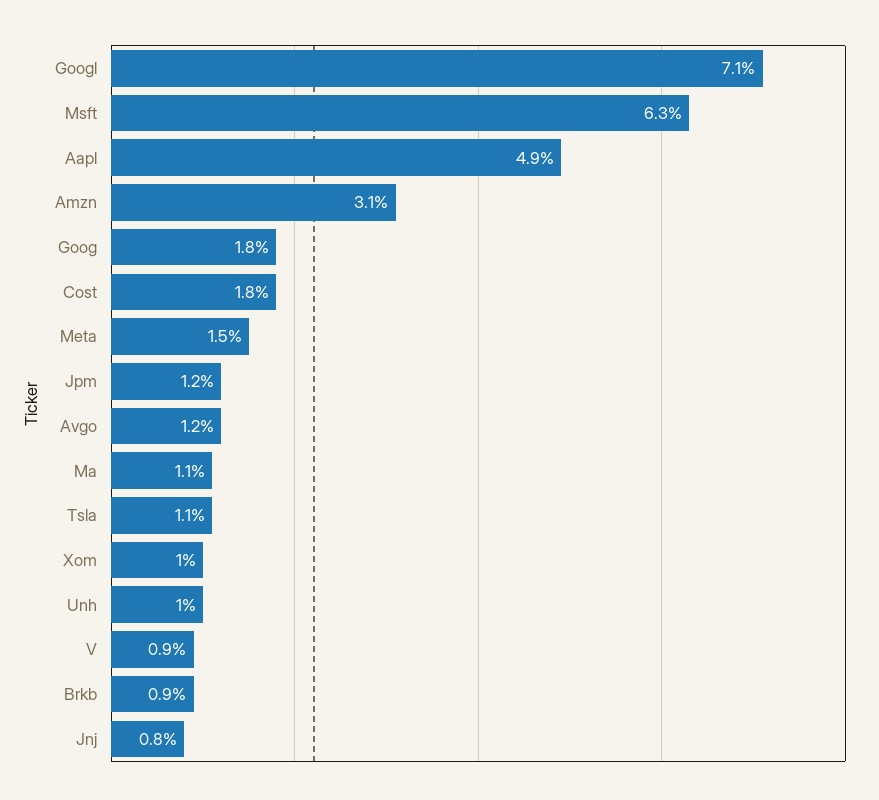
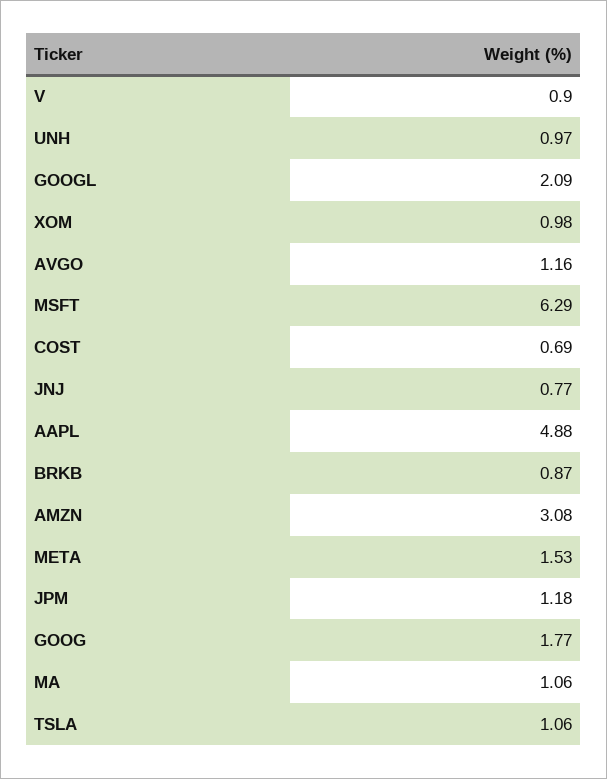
  {
-   "Googl": 7.1,
+   "Googl": 2.09,
    "Msft": 6.29,
    "Aapl": 4.88,
    "Amzn": 3.08,
    "Goog": 1.77,
-   "Cost": 1.8,
+   "Cost": 0.69,
    "Meta": 1.53,
    "Jpm": 1.18,
    "Avgo": 1.16,
    "Ma": 1.06,
    "Tsla": 1.06,
    "Xom": 0.98,
    "Unh": 0.97,
    "V": 0.9,
    "Brkb": 0.87,
    "Jnj": 0.77
  }

